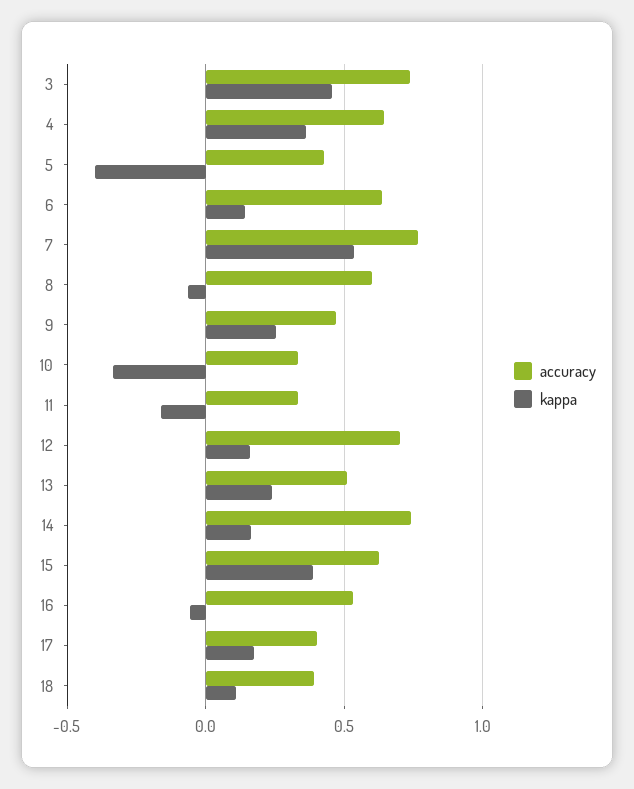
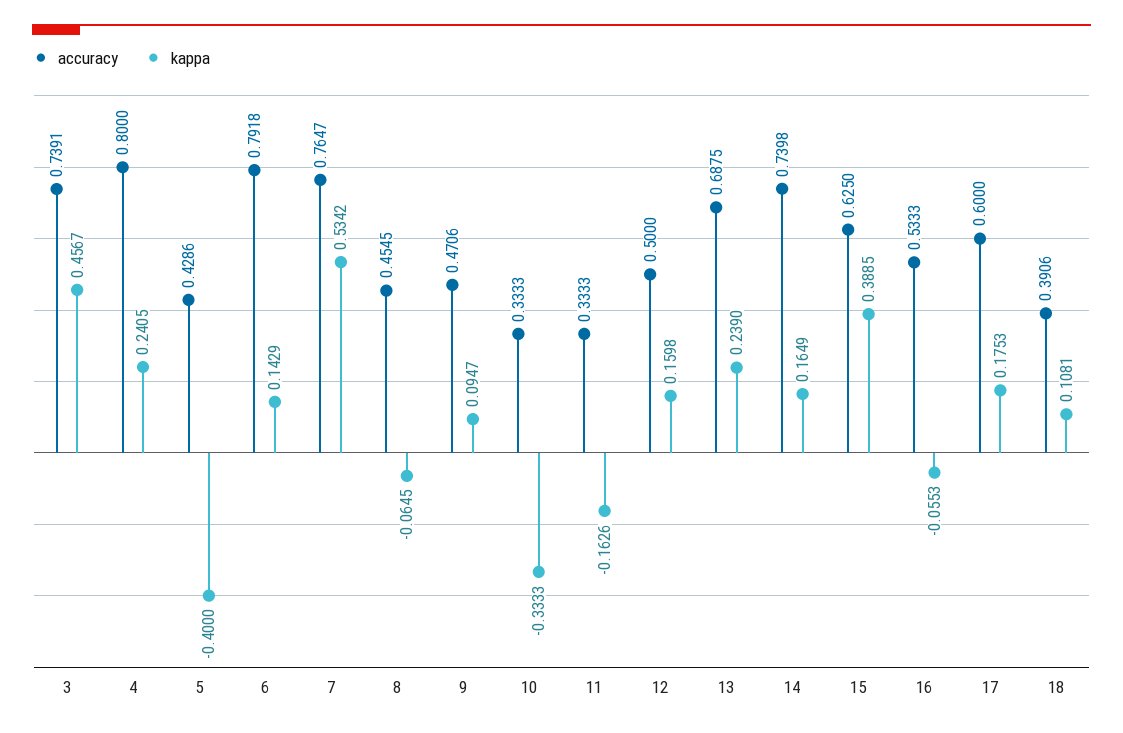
  {
    "accuracy": {
      "3": 0.7391,
-     "4": 0.65,
+     "4": 0.8,
      "5": 0.4286,
-     "6": 0.65,
+     "6": 0.7918,
      "7": 0.7647,
-     "8": 0.6,
+     "8": 0.4545,
      "9": 0.4706,
      "10": 0.3333,
      "11": 0.3333,
-     "12": 0.7,
+     "12": 0.5,
-     "13": 0.5,
+     "13": 0.6875,
      "14": 0.7398,
      "15": 0.625,
      "16": 0.5333,
-     "17": 0.4,
+     "17": 0.6,
      "18": 0.3906
    },
    "kappa": {
      "3": 0.4567,
-     "4": 0.35,
+     "4": 0.2405,
      "5": -0.4,
      "6": 0.1429,
      "7": 0.5342,
      "8": -0.0645,
-     "9": 0.25,
+     "9": 0.0947,
      "10": -0.3333,
      "11": -0.1626,
      "12": 0.1598,
      "13": 0.239,
      "14": 0.1649,
      "15": 0.3885,
      "16": -0.0553,
      "17": 0.1753,
      "18": 0.1081
    }
  }

